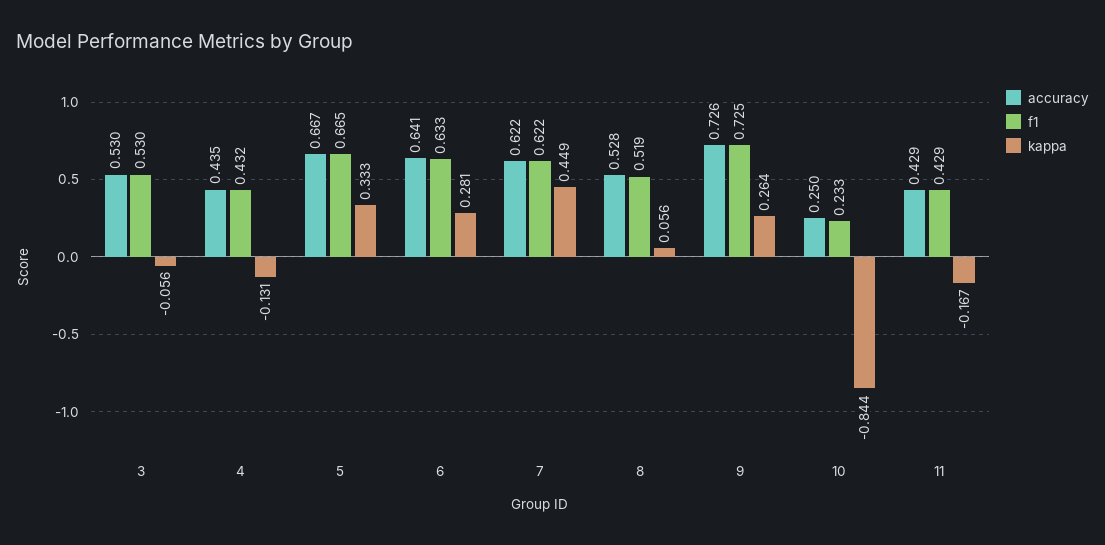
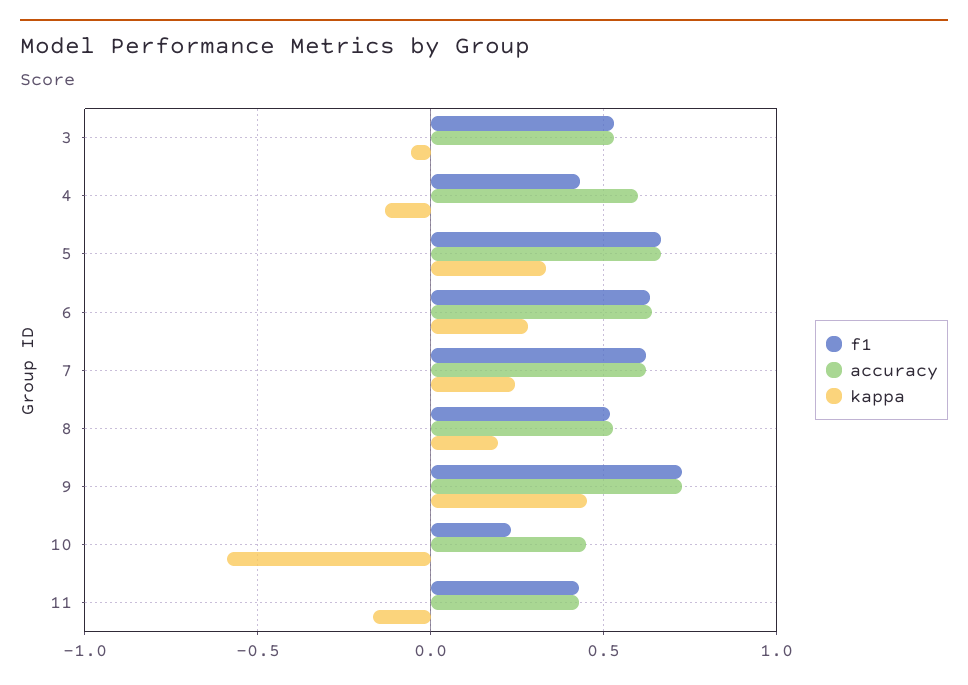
  {
    "accuracy": {
      "3": 0.53,
-     "4": 0.435,
+     "4": 0.6,
      "5": 0.667,
      "6": 0.641,
      "7": 0.622,
      "8": 0.528,
      "9": 0.726,
-     "10": 0.25,
+     "10": 0.45,
      "11": 0.429
    },
    "f1": {
      "3": 0.53,
      "4": 0.432,
      "5": 0.665,
      "6": 0.633,
      "7": 0.622,
      "8": 0.519,
      "9": 0.725,
      "10": 0.233,
      "11": 0.429
    },
    "kappa": {
      "3": -0.056,
      "4": -0.131,
      "5": 0.333,
      "6": 0.281,
-     "7": 0.449,
+     "7": 0.25,
-     "8": 0.056,
+     "8": 0.2,
-     "9": 0.264,
+     "9": 0.45,
-     "10": -0.844,
+     "10": -0.6,
      "11": -0.167
    }
  }

